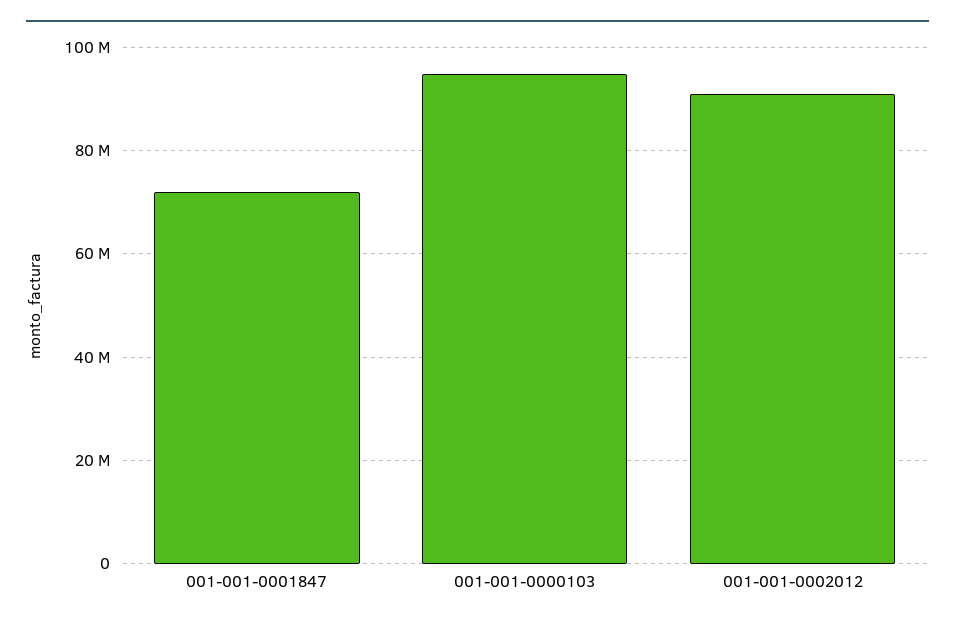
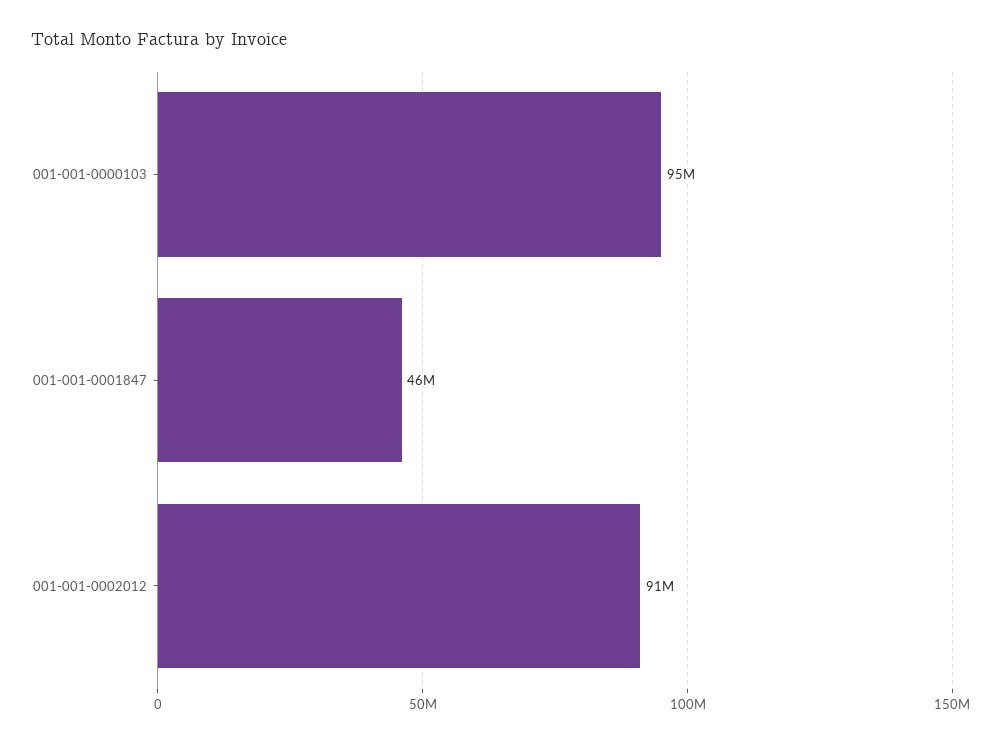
  {
-   "001-001-0001847": 72000000,
+   "001-001-0001847": 46000000,
    "001-001-0000103": 95000000,
    "001-001-0002012": 91000000
  }

